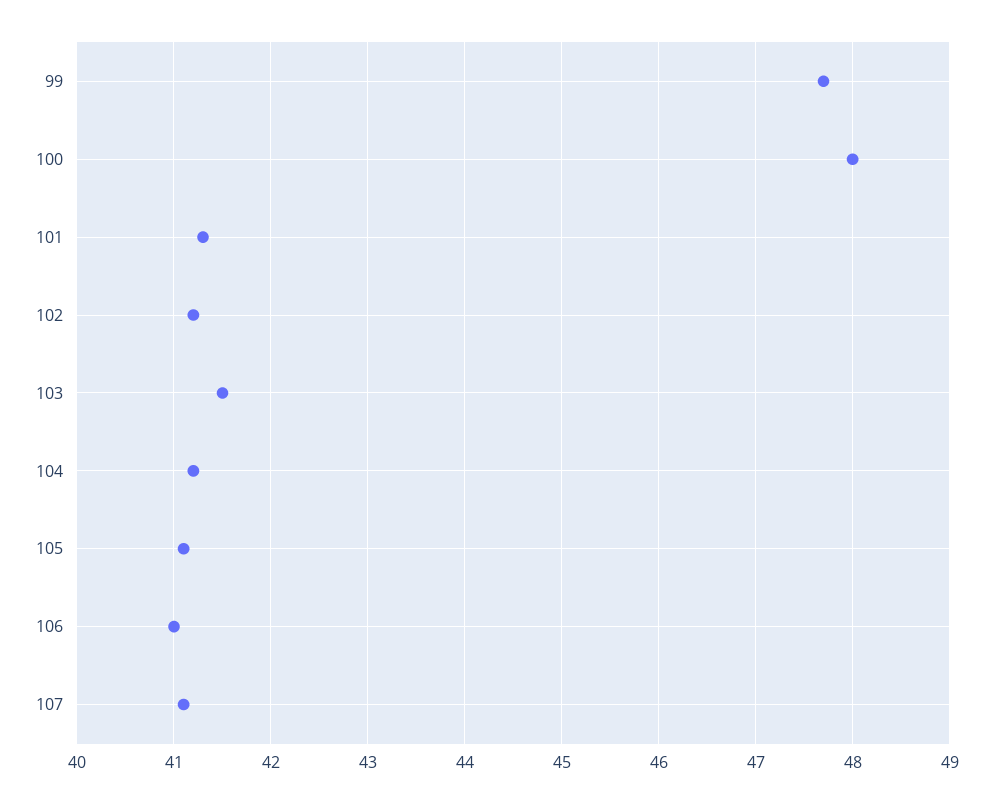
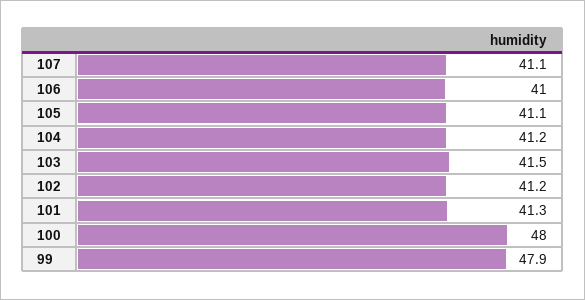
  {
-   "99": 47.7,
+   "99": 47.9,
    "100": 48,
    "101": 41.3,
    "102": 41.2,
    "103": 41.5,
    "104": 41.2,
    "105": 41.1,
    "106": 41,
    "107": 41.1
  }

